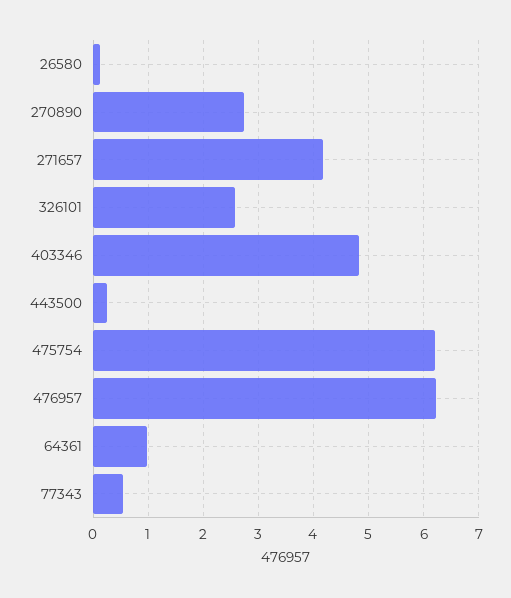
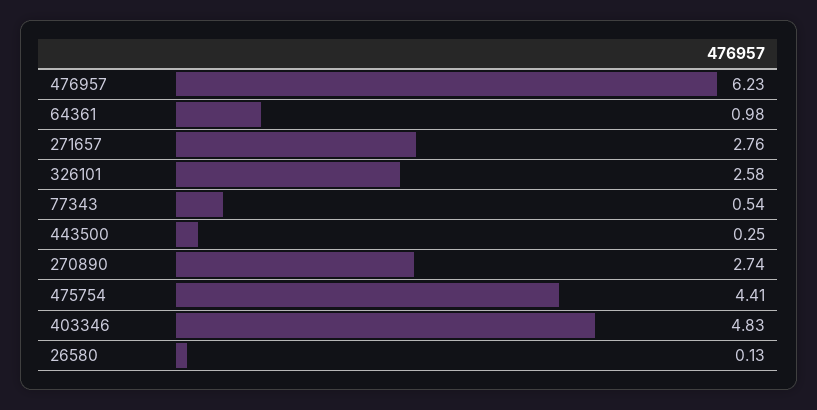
  {
    "26580": 0.13,
    "270890": 2.74,
-   "271657": 4.2,
+   "271657": 2.76,
    "326101": 2.58,
    "403346": 4.83,
    "443500": 0.25,
-   "475754": 6.2,
+   "475754": 4.41,
    "476957": 6.23,
    "64361": 0.98,
    "77343": 0.54
  }

